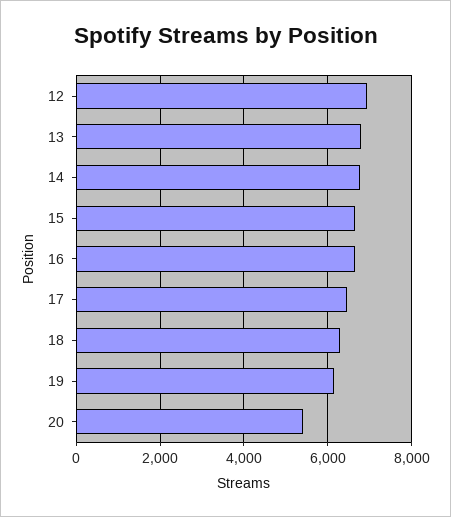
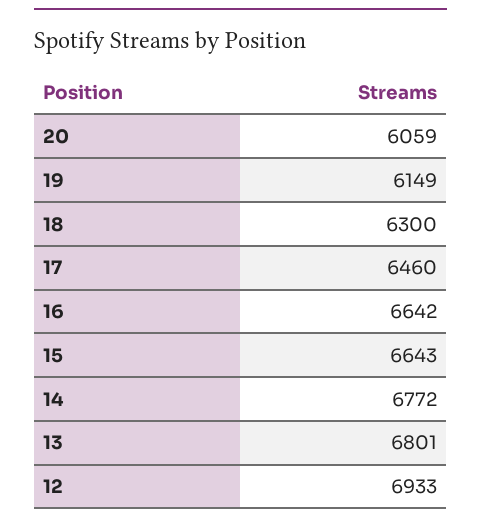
  {
    "12": 6933,
    "13": 6801,
    "14": 6772,
    "15": 6643,
    "16": 6642,
    "17": 6460,
    "18": 6300,
    "19": 6149,
-   "20": 5400
+   "20": 6059
  }

